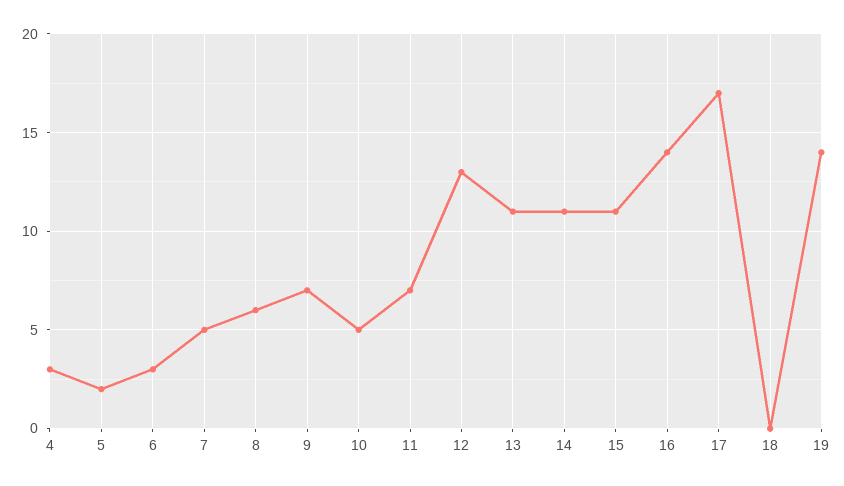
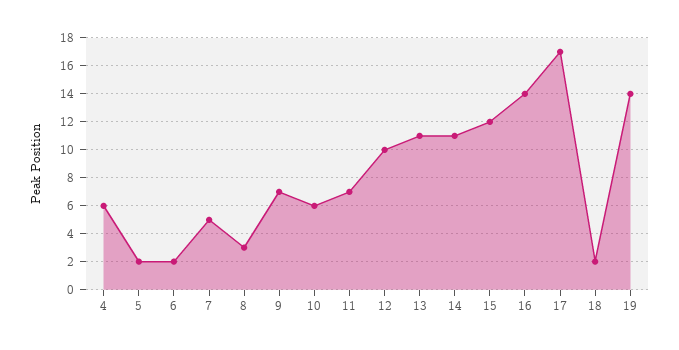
  {
-   "4": 3,
+   "4": 6,
    "5": 2,
-   "6": 3,
+   "6": 2,
    "7": 5,
-   "8": 6,
+   "8": 3,
    "9": 7,
-   "10": 5,
+   "10": 6,
    "11": 7,
-   "12": 13,
+   "12": 10,
    "13": 11,
    "14": 11,
-   "15": 11,
+   "15": 12,
    "16": 14,
    "17": 17,
-   "18": 0,
+   "18": 2,
    "19": 14
  }

